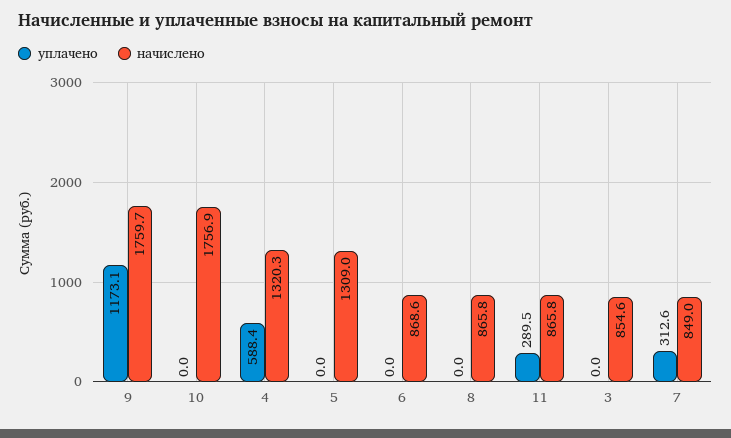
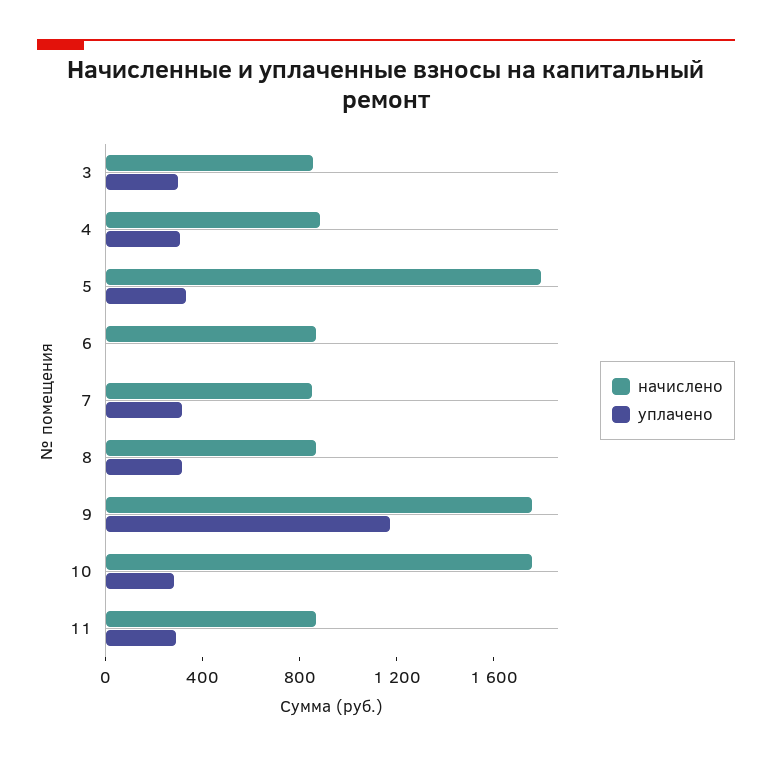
  {
    "уплачено": {
      "9": 1173.1,
-     "10": 0,
+     "10": 300,
-     "4": 588.4,
+     "4": 300,
-     "5": 0,
+     "5": 300,
      "6": 0,
-     "8": 0,
+     "8": 300,
      "11": 289.5,
-     "3": 0,
+     "3": 300,
      "7": 312.6
    },
    "начислено": {
      "9": 1759.7,
      "10": 1756.9,
-     "4": 1320.3,
+     "4": 900,
-     "5": 1309,
+     "5": 1800,
      "6": 868.6,
      "8": 865.8,
      "11": 865.8,
      "3": 854.6,
      "7": 849
    }
  }

